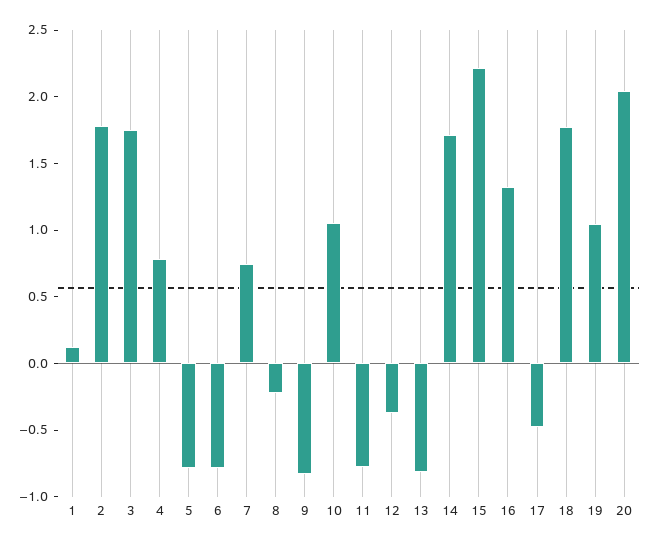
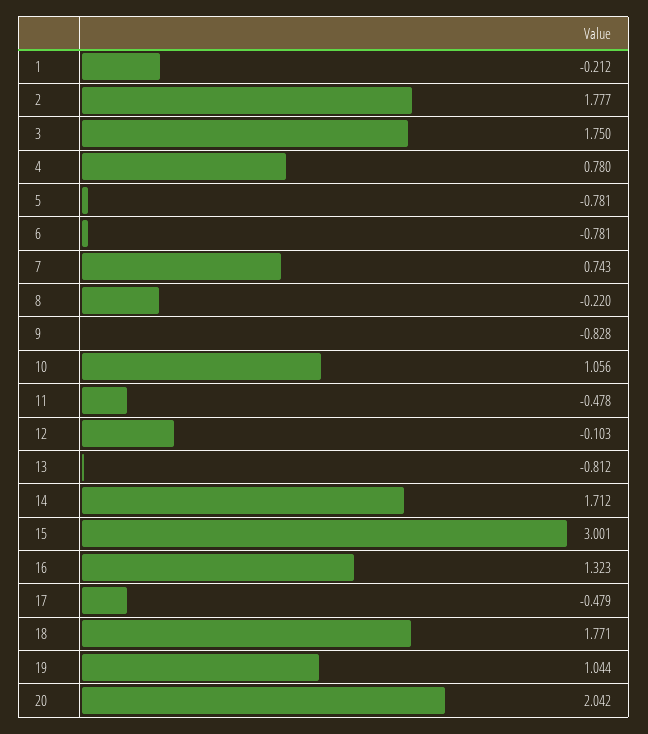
  {
-   "1": 0.1,
+   "1": -0.212,
    "2": 1.777,
    "3": 1.75,
    "4": 0.78,
    "5": -0.781,
    "6": -0.781,
    "7": 0.743,
    "8": -0.22,
    "9": -0.828,
    "10": 1.056,
-   "11": -0.8,
+   "11": -0.478,
-   "12": -0.4,
+   "12": -0.103,
    "13": -0.812,
    "14": 1.712,
-   "15": 2.2,
+   "15": 3.001,
    "16": 1.323,
    "17": -0.479,
    "18": 1.771,
    "19": 1.044,
    "20": 2.042
  }

